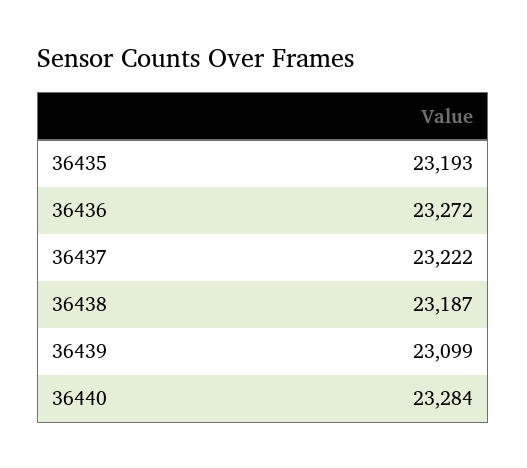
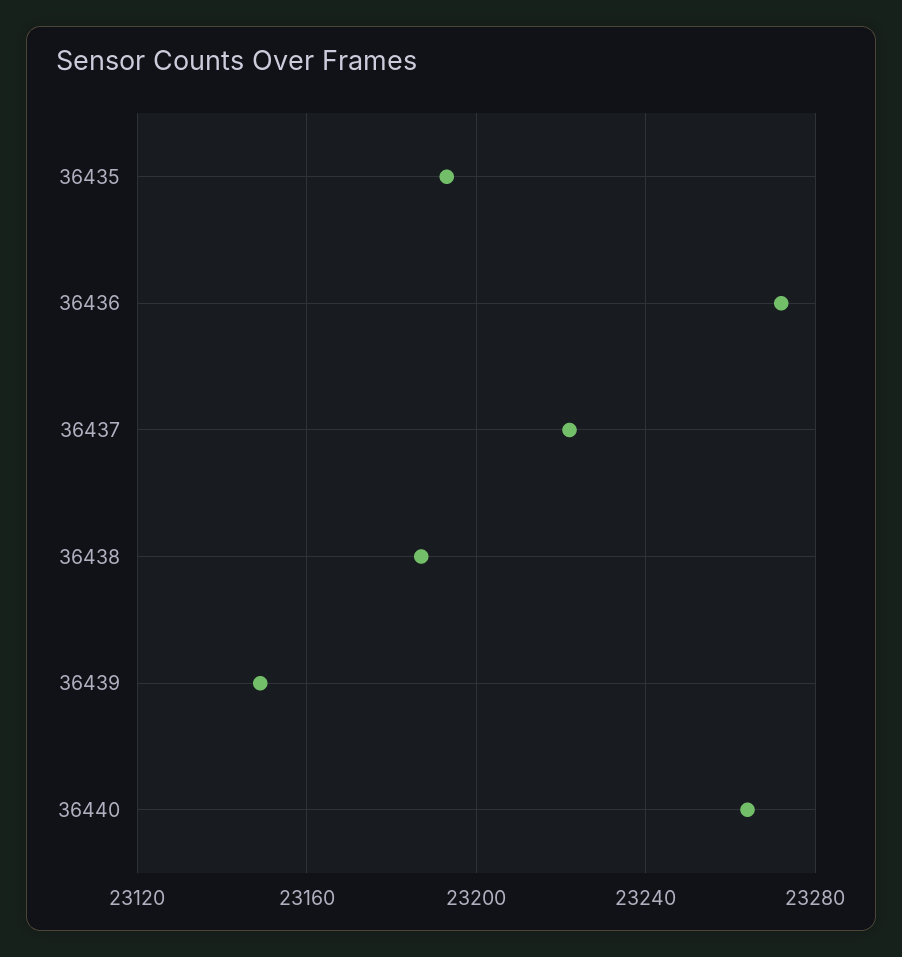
  {
    "36435": 23193,
    "36436": 23272,
    "36437": 23222,
    "36438": 23187,
-   "36439": 23099,
+   "36439": 23150,
-   "36440": 23284
+   "36440": 23265
  }

